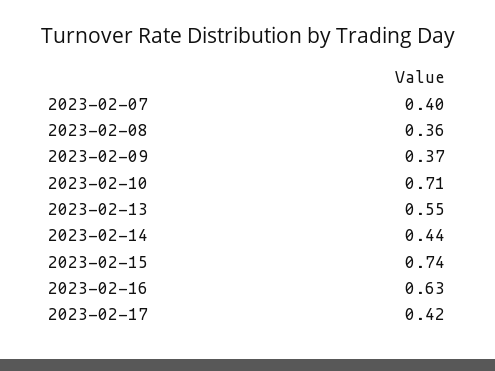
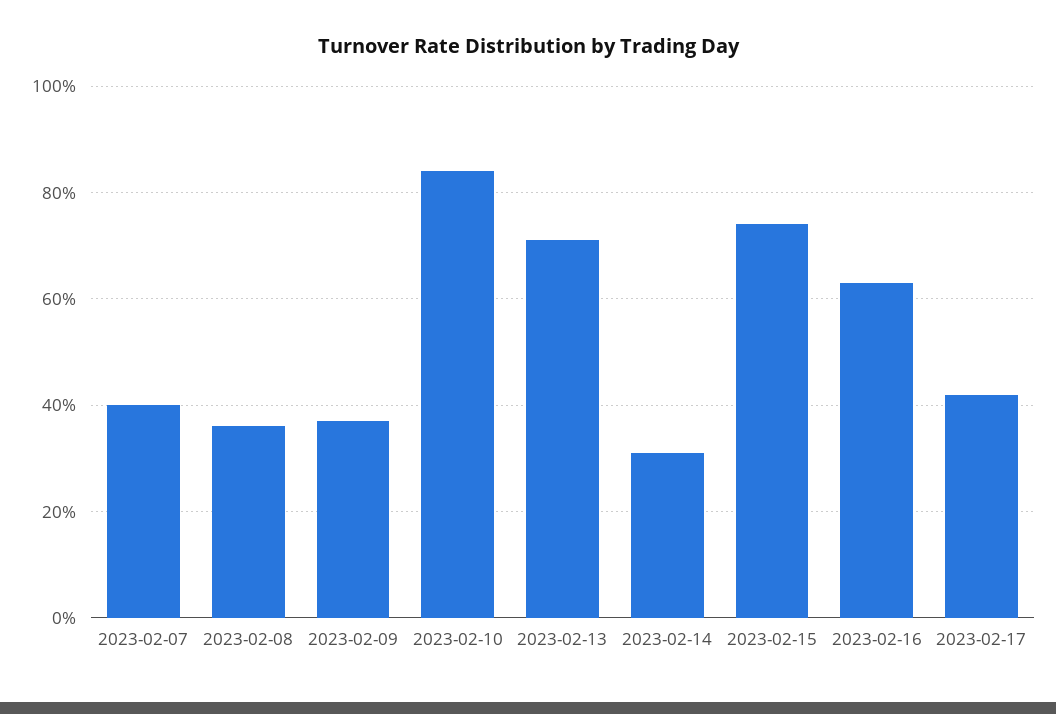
  {
    "2023-02-07": 0.4,
    "2023-02-08": 0.36,
    "2023-02-09": 0.37,
-   "2023-02-10": 0.71,
+   "2023-02-10": 0.85,
-   "2023-02-13": 0.55,
+   "2023-02-13": 0.7,
-   "2023-02-14": 0.44,
+   "2023-02-14": 0.3,
    "2023-02-15": 0.74,
    "2023-02-16": 0.63,
    "2023-02-17": 0.42
  }

